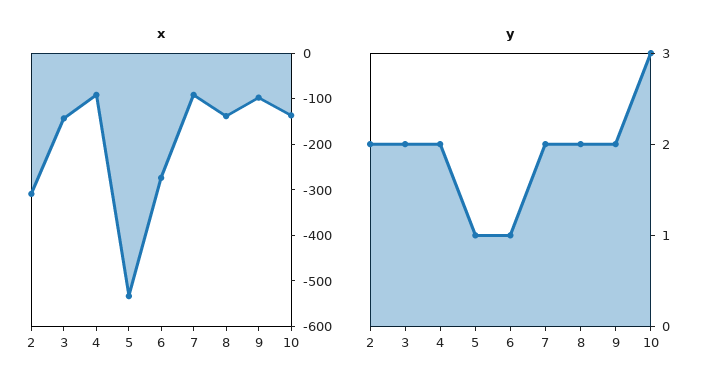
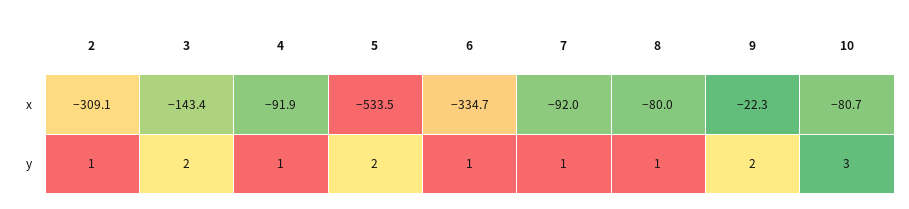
  {
    "x": {
      "2": -309.1,
      "3": -143.4,
      "4": -91.9,
      "5": -533.5,
-     "6": -280,
+     "6": -334.7,
      "7": -92,
-     "8": -140,
+     "8": -80,
-     "9": -100,
+     "9": -22.3,
-     "10": -140
+     "10": -80.7
    },
    "y": {
-     "2": 2,
+     "2": 1,
      "3": 2,
-     "4": 2,
+     "4": 1,
-     "5": 1,
+     "5": 2,
      "6": 1,
-     "7": 2,
+     "7": 1,
-     "8": 2,
+     "8": 1,
      "9": 2,
      "10": 3
    }
  }

